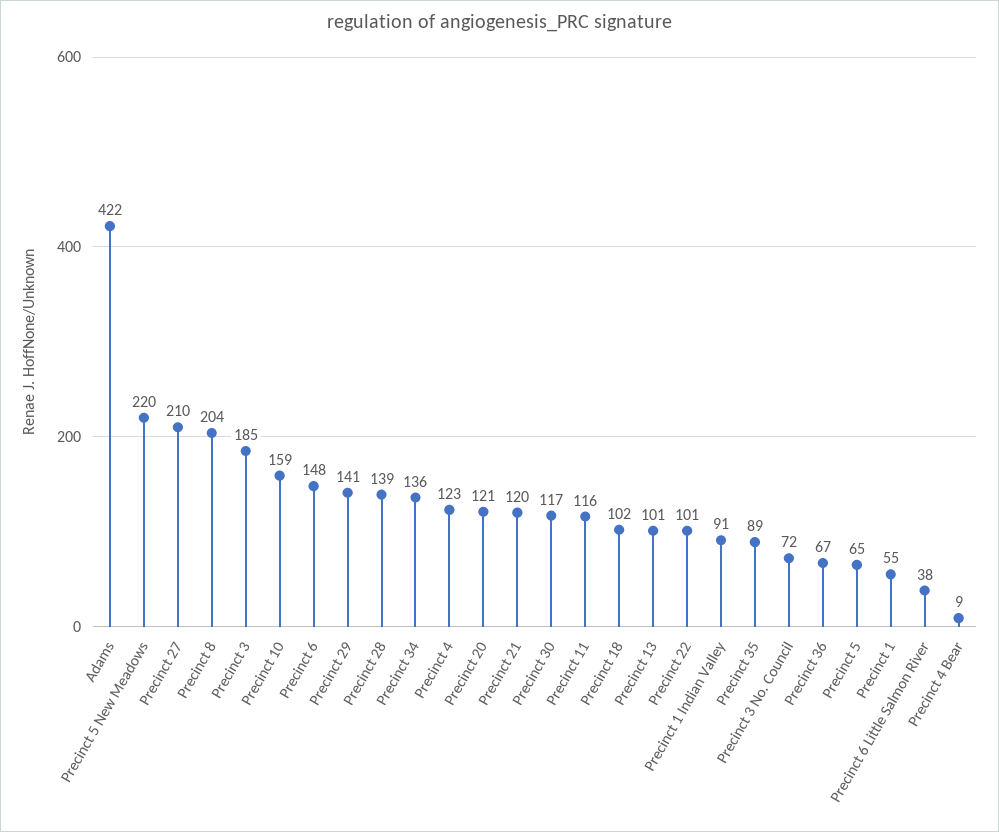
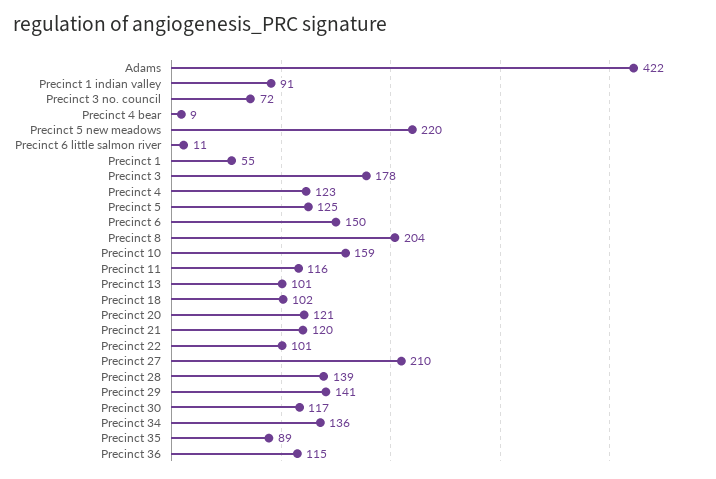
  {
    "Adams": 422,
    "Precinct 5 New Meadows": 220,
    "Precinct 27": 210,
    "Precinct 8": 204,
-   "Precinct 3": 185,
+   "Precinct 3": 178,
    "Precinct 10": 159,
-   "Precinct 6": 148,
+   "Precinct 6": 150,
    "Precinct 29": 141,
    "Precinct 28": 139,
    "Precinct 34": 136,
    "Precinct 4": 123,
    "Precinct 20": 121,
    "Precinct 21": 120,
    "Precinct 30": 117,
    "Precinct 11": 116,
    "Precinct 18": 102,
    "Precinct 13": 101,
    "Precinct 22": 101,
    "Precinct 1 Indian Valley": 91,
    "Precinct 35": 89,
    "Precinct 3 No. Council": 72,
-   "Precinct 36": 67,
+   "Precinct 36": 115,
-   "Precinct 5": 65,
+   "Precinct 5": 125,
    "Precinct 1": 55,
-   "Precinct 6 Little Salmon River": 38,
+   "Precinct 6 Little Salmon River": 11,
    "Precinct 4 Bear": 9
  }

